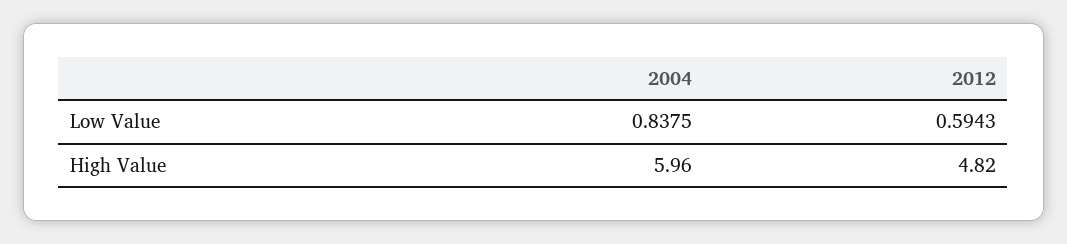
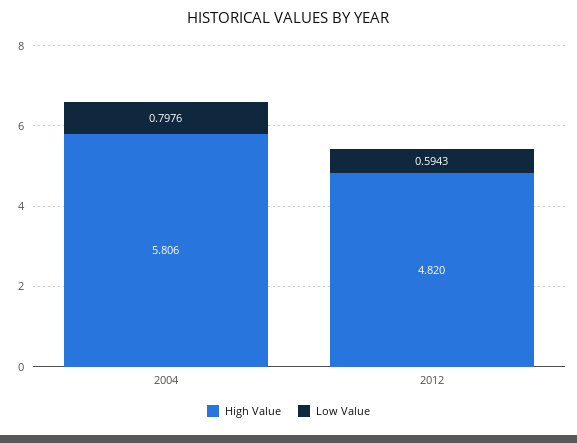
  {
    "Low Value": {
-     "2004": 0.8375,
+     "2004": 0.7976,
      "2012": 0.5943
    },
    "High Value": {
-     "2004": 5.96,
+     "2004": 5.806,
      "2012": 4.82
    }
  }

